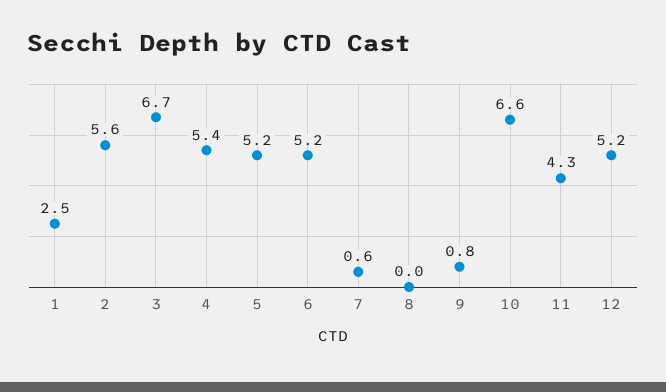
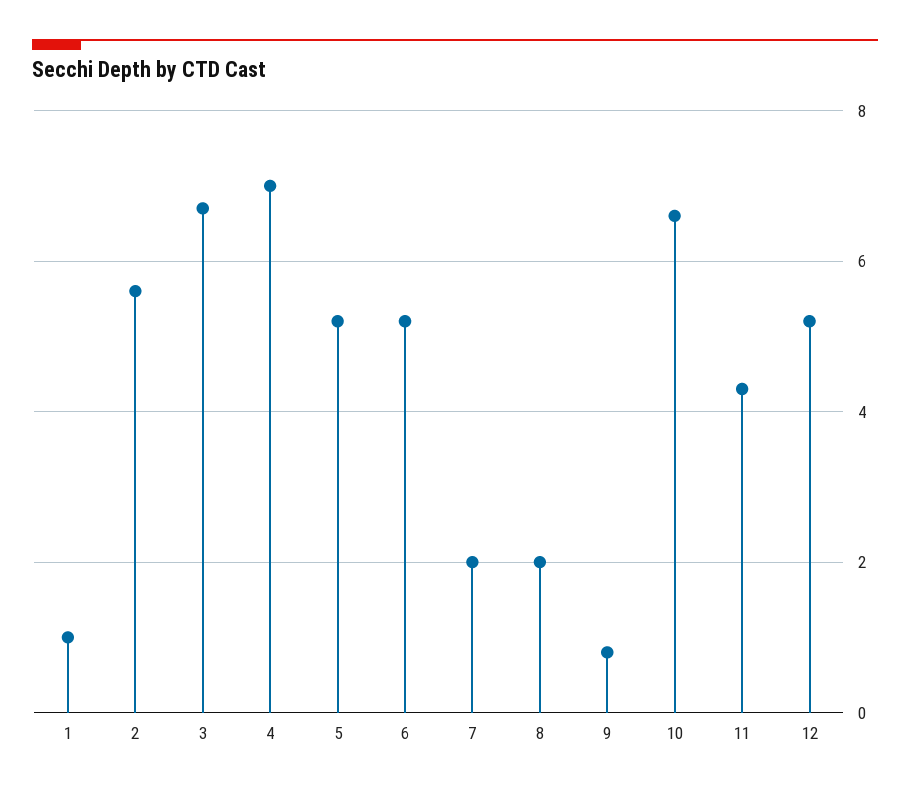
  {
-   "1": 2.5,
+   "1": 1,
    "2": 5.6,
    "3": 6.7,
-   "4": 5.4,
+   "4": 7,
    "5": 5.2,
    "6": 5.2,
-   "7": 0.6,
+   "7": 2,
-   "8": 0,
+   "8": 2,
    "9": 0.8,
    "10": 6.6,
    "11": 4.3,
    "12": 5.2
  }

